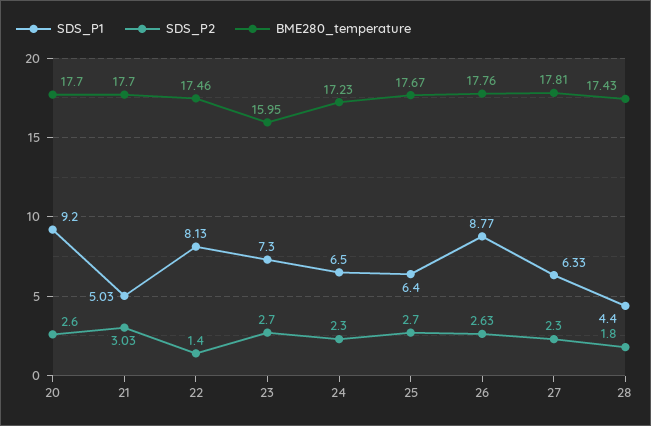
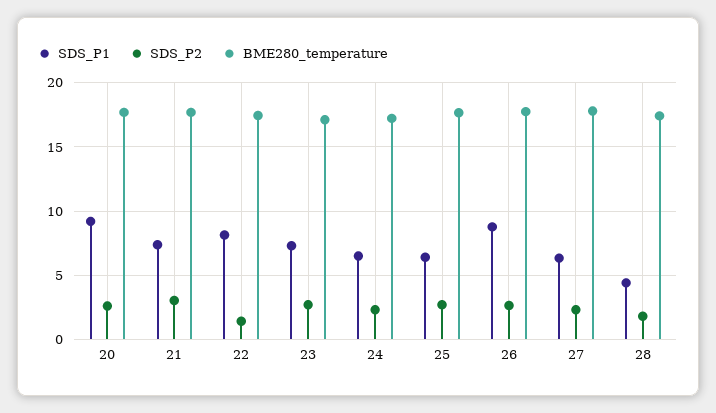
  {
    "SDS_P1": {
      "20": 9.2,
-     "21": 5.03,
+     "21": 7.5,
      "22": 8.13,
      "23": 7.3,
      "24": 6.5,
      "25": 6.4,
      "26": 8.77,
      "27": 6.33,
      "28": 4.4
    },
    "SDS_P2": {
      "20": 2.6,
      "21": 3.03,
      "22": 1.4,
      "23": 2.7,
      "24": 2.3,
      "25": 2.7,
      "26": 2.63,
      "27": 2.3,
      "28": 1.8
    },
    "BME280_temperature": {
      "20": 17.7,
      "21": 17.7,
      "22": 17.46,
-     "23": 15.95,
+     "23": 17,
      "24": 17.23,
      "25": 17.67,
      "26": 17.76,
      "27": 17.81,
      "28": 17.43
    }
  }

